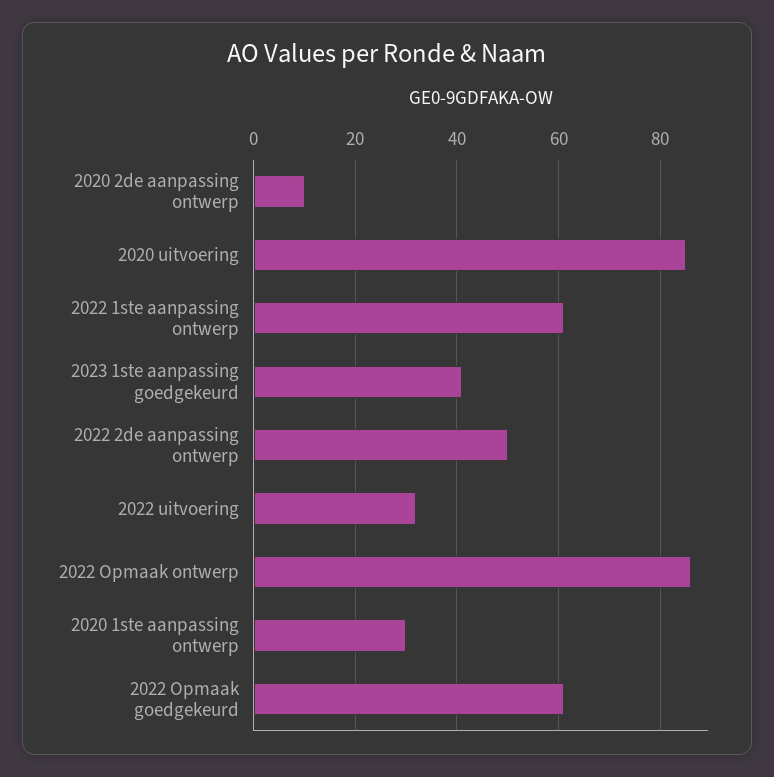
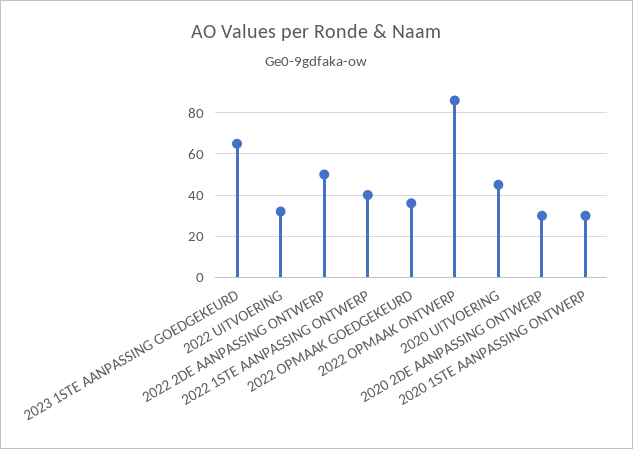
  {
-   "2020 2de aanpassing ontwerp": 10,
+   "2020 2de aanpassing ontwerp": 30,
-   "2020 uitvoering": 85,
+   "2020 uitvoering": 45,
-   "2022 1ste aanpassing ontwerp": 60,
+   "2022 1ste aanpassing ontwerp": 40,
-   "2023 1ste aanpassing goedgekeurd": 40,
+   "2023 1ste aanpassing goedgekeurd": 65,
    "2022 2de aanpassing ontwerp": 50,
    "2022 uitvoering": 30,
    "2022 Opmaak ontwerp": 85,
    "2020 1ste aanpassing ontwerp": 30,
-   "2022 Opmaak goedgekeurd": 60
+   "2022 Opmaak goedgekeurd": 35
  }

